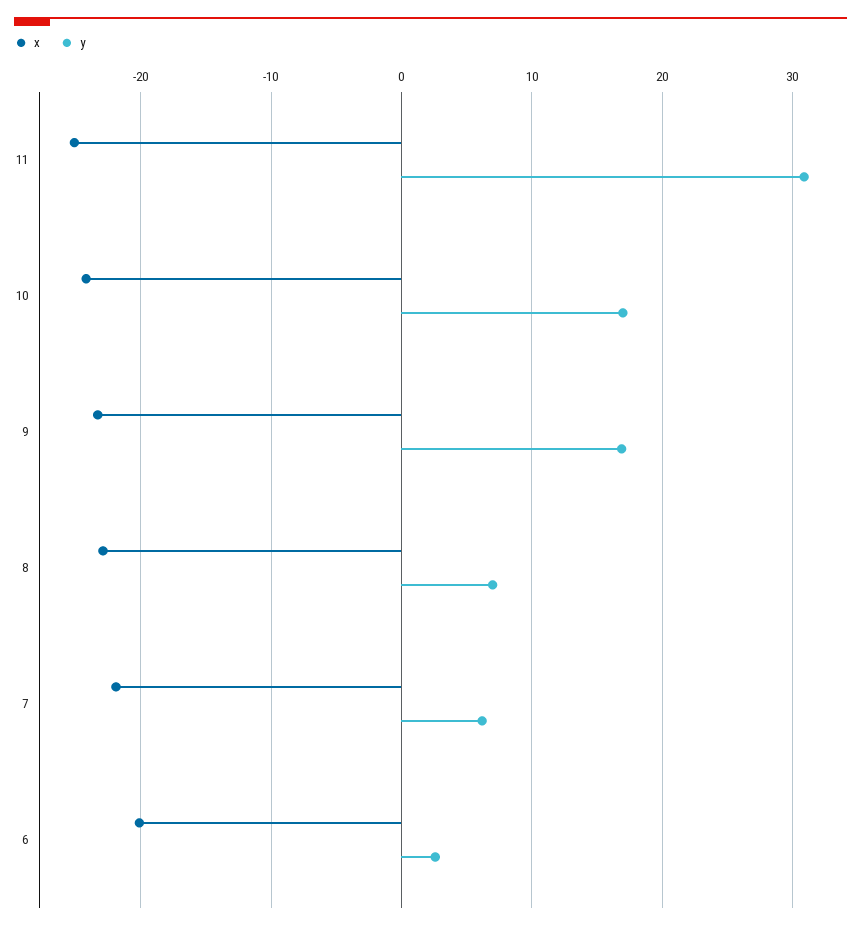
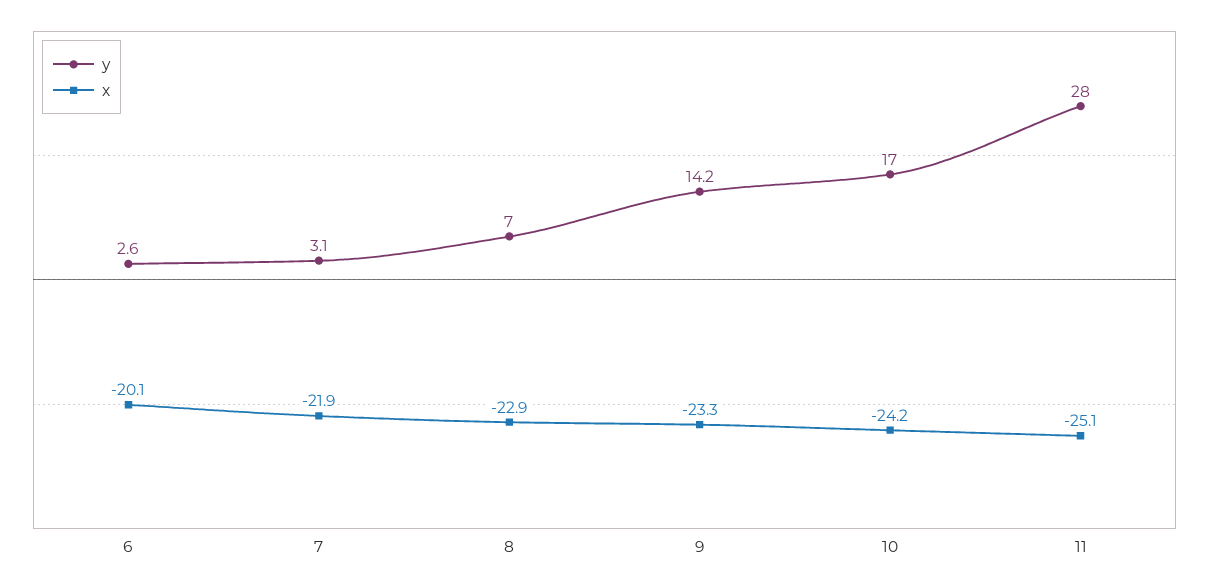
  {
    "x": {
      "11": -25.1,
      "10": -24.2,
      "9": -23.3,
      "8": -22.9,
      "7": -21.9,
      "6": -20.1
    },
    "y": {
-     "11": 31,
+     "11": 28,
      "10": 17,
-     "9": 17,
+     "9": 14.2,
      "8": 7,
-     "7": 6,
+     "7": 3.1,
      "6": 2.6
    }
  }

